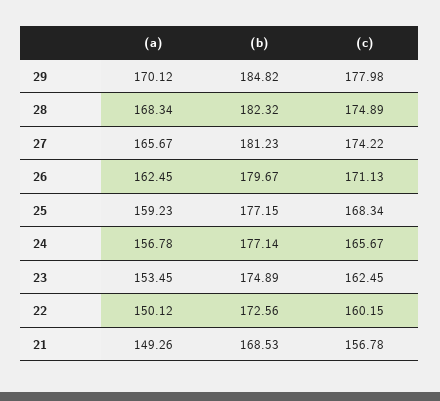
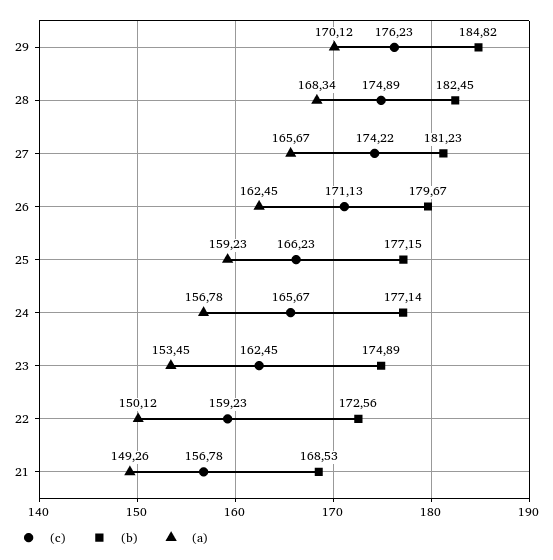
  {
    "(a)": {
      "29": 170.12,
      "28": 168.34,
      "27": 165.67,
      "26": 162.45,
      "25": 159.23,
      "24": 156.78,
      "23": 153.45,
      "22": 150.12,
      "21": 149.26
    },
    "(b)": {
      "29": 184.82,
-     "28": 182.32,
+     "28": 182.45,
      "27": 181.23,
      "26": 179.67,
      "25": 177.15,
      "24": 177.14,
      "23": 174.89,
      "22": 172.56,
      "21": 168.53
    },
    "(c)": {
-     "29": 177.98,
+     "29": 176.23,
      "28": 174.89,
      "27": 174.22,
      "26": 171.13,
-     "25": 168.34,
+     "25": 166.23,
      "24": 165.67,
      "23": 162.45,
-     "22": 160.15,
+     "22": 159.23,
      "21": 156.78
    }
  }

